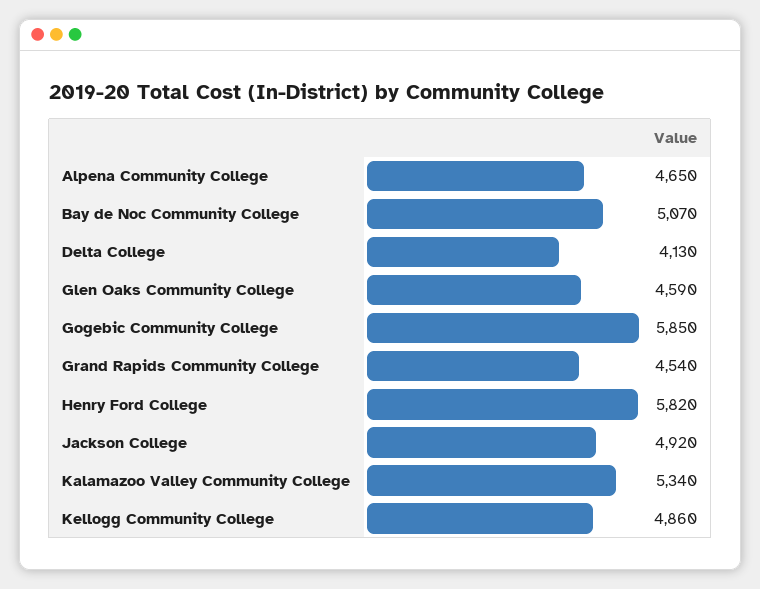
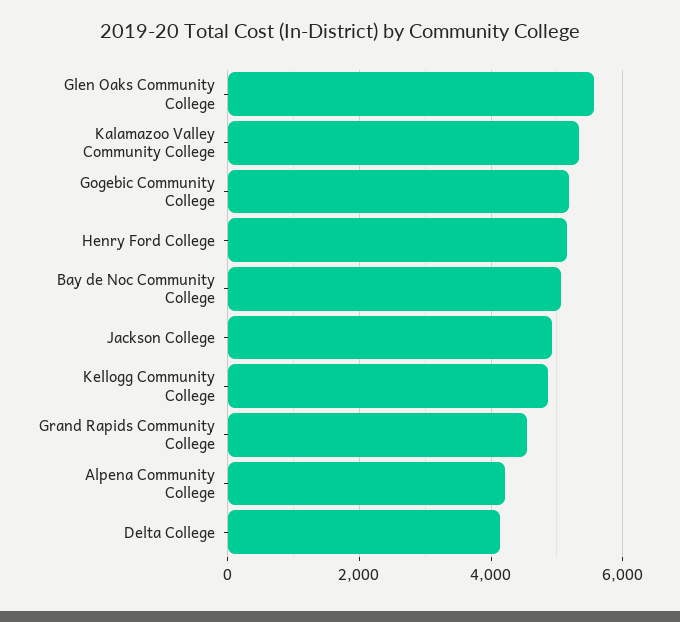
  {
-   "Alpena Community College": 4650,
+   "Alpena Community College": 4200,
    "Bay de Noc Community College": 5070,
    "Delta College": 4130,
-   "Glen Oaks Community College": 4590,
+   "Glen Oaks Community College": 5600,
-   "Gogebic Community College": 5850,
+   "Gogebic Community College": 5200,
    "Grand Rapids Community College": 4540,
-   "Henry Ford College": 5820,
+   "Henry Ford College": 5200,
    "Jackson College": 4920,
    "Kalamazoo Valley Community College": 5340,
    "Kellogg Community College": 4860
  }

